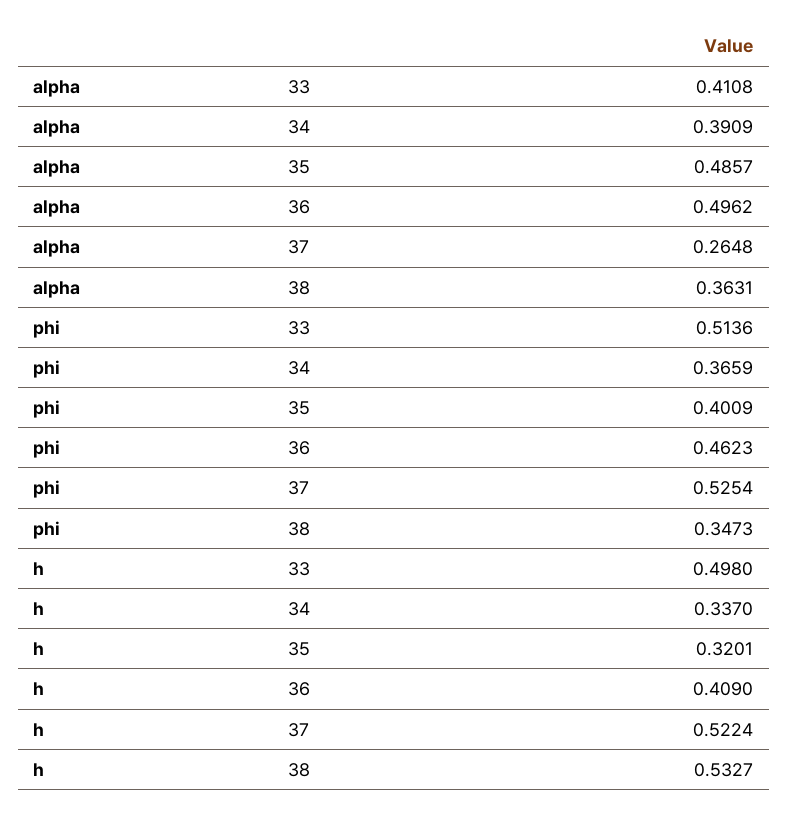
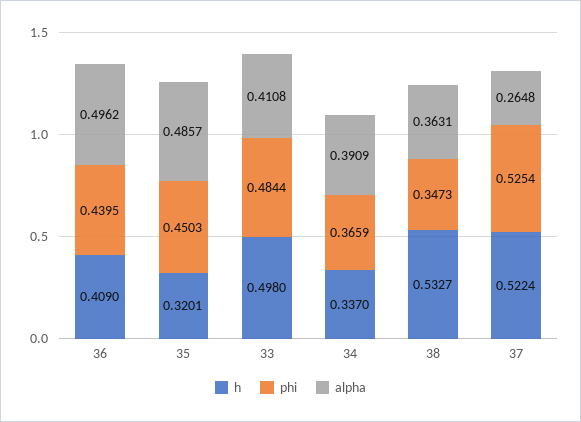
  {
    "alpha": {
      "33": 0.4108,
      "34": 0.3909,
      "35": 0.4857,
      "36": 0.4962,
      "37": 0.2648,
      "38": 0.3631
    },
    "phi": {
-     "33": 0.5136,
+     "33": 0.4844,
      "34": 0.3659,
-     "35": 0.4009,
+     "35": 0.4503,
-     "36": 0.4623,
+     "36": 0.4395,
      "37": 0.5254,
      "38": 0.3473
    },
    "h": {
      "33": 0.498,
      "34": 0.337,
      "35": 0.3201,
      "36": 0.409,
      "37": 0.5224,
      "38": 0.5327
    }
  }

